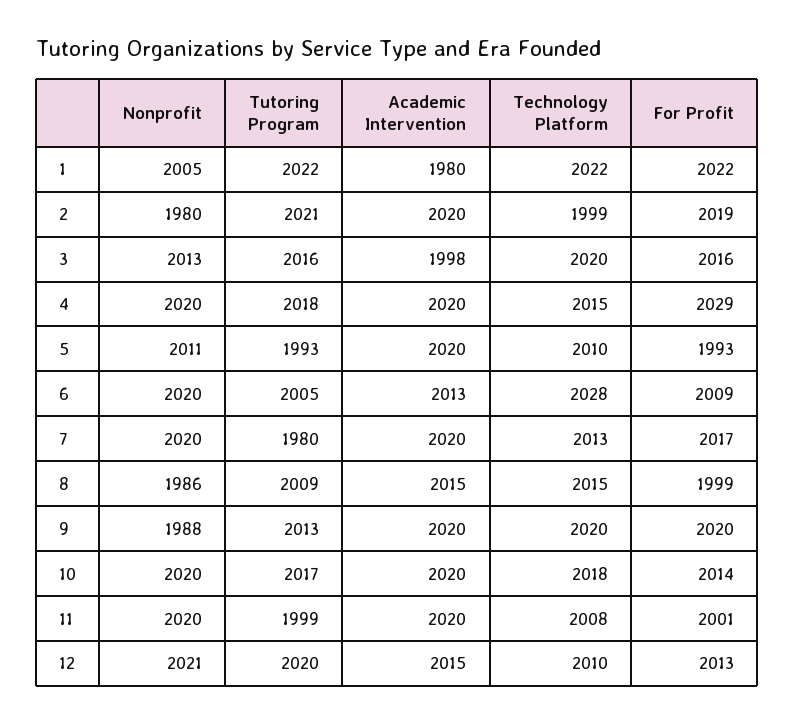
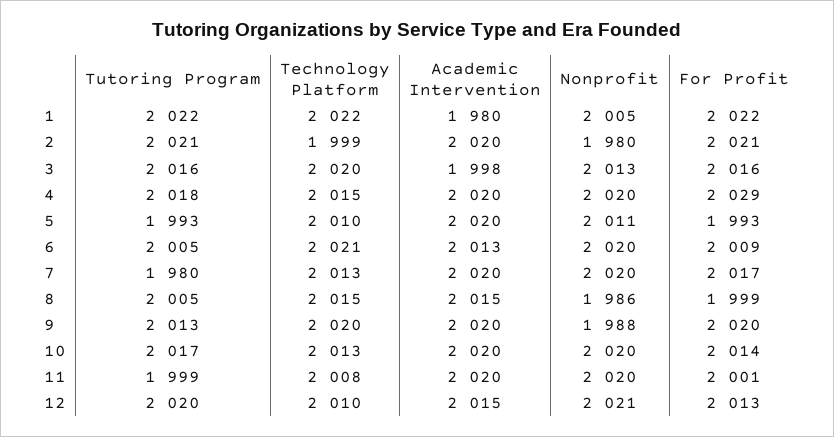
  {
    "Nonprofit": {
      "1": 2005,
      "2": 1980,
      "3": 2013,
      "4": 2020,
      "5": 2011,
      "6": 2020,
      "7": 2020,
      "8": 1986,
      "9": 1988,
      "10": 2020,
      "11": 2020,
      "12": 2021
    },
    "Tutoring Program": {
      "1": 2022,
      "2": 2021,
      "3": 2016,
      "4": 2018,
      "5": 1993,
      "6": 2005,
      "7": 1980,
-     "8": 2009,
+     "8": 2005,
      "9": 2013,
      "10": 2017,
      "11": 1999,
      "12": 2020
    },
    "Academic Intervention": {
      "1": 1980,
      "2": 2020,
      "3": 1998,
      "4": 2020,
      "5": 2020,
      "6": 2013,
      "7": 2020,
      "8": 2015,
      "9": 2020,
      "10": 2020,
      "11": 2020,
      "12": 2015
    },
    "Technology Platform": {
      "1": 2022,
      "2": 1999,
      "3": 2020,
      "4": 2015,
      "5": 2010,
-     "6": 2028,
+     "6": 2021,
      "7": 2013,
      "8": 2015,
      "9": 2020,
-     "10": 2018,
+     "10": 2013,
      "11": 2008,
      "12": 2010
    },
    "For Profit": {
      "1": 2022,
-     "2": 2019,
+     "2": 2021,
      "3": 2016,
      "4": 2029,
      "5": 1993,
      "6": 2009,
      "7": 2017,
      "8": 1999,
      "9": 2020,
      "10": 2014,
      "11": 2001,
      "12": 2013
    }
  }

